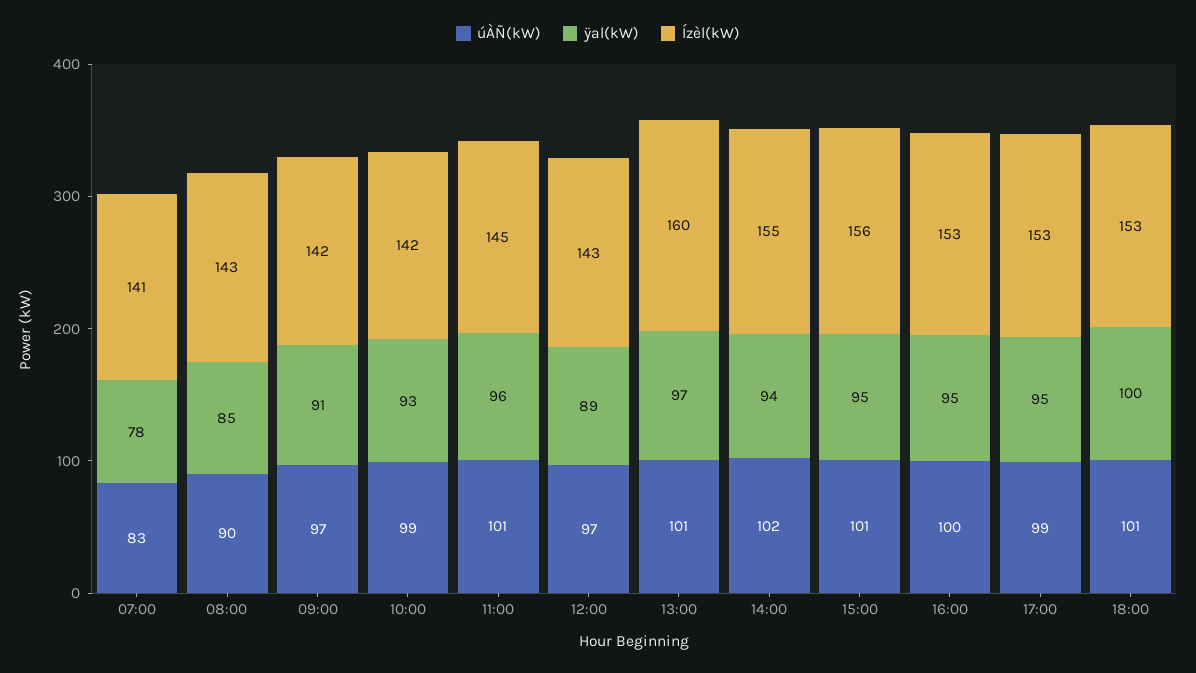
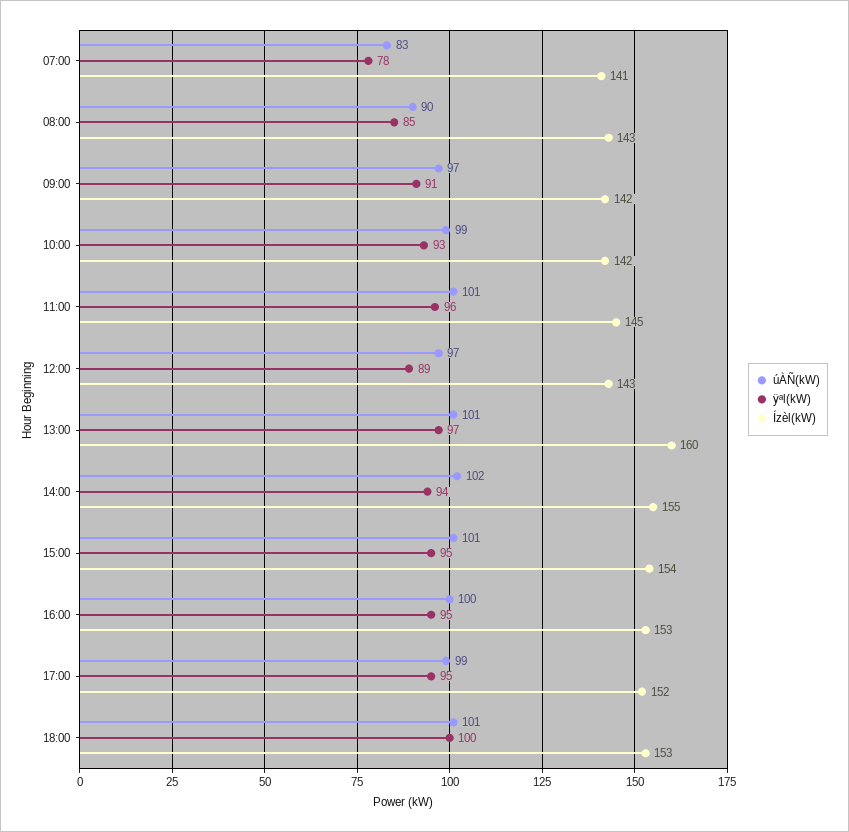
  {
    "úÀÑ(kW)": {
      "07:00": 83,
      "08:00": 90,
      "09:00": 97,
      "10:00": 99,
      "11:00": 101,
      "12:00": 97,
      "13:00": 101,
      "14:00": 102,
      "15:00": 101,
      "16:00": 100,
      "17:00": 99,
      "18:00": 101
    },
    "ÿªl(kW)": {
      "07:00": 78,
      "08:00": 85,
      "09:00": 91,
      "10:00": 93,
      "11:00": 96,
      "12:00": 89,
      "13:00": 97,
      "14:00": 94,
      "15:00": 95,
      "16:00": 95,
      "17:00": 95,
      "18:00": 100
    },
    "Ízèl(kW)": {
      "07:00": 141,
      "08:00": 143,
      "09:00": 142,
      "10:00": 142,
      "11:00": 145,
      "12:00": 143,
      "13:00": 160,
      "14:00": 155,
-     "15:00": 156,
+     "15:00": 154,
      "16:00": 153,
-     "17:00": 153,
+     "17:00": 152,
      "18:00": 153
    }
  }

